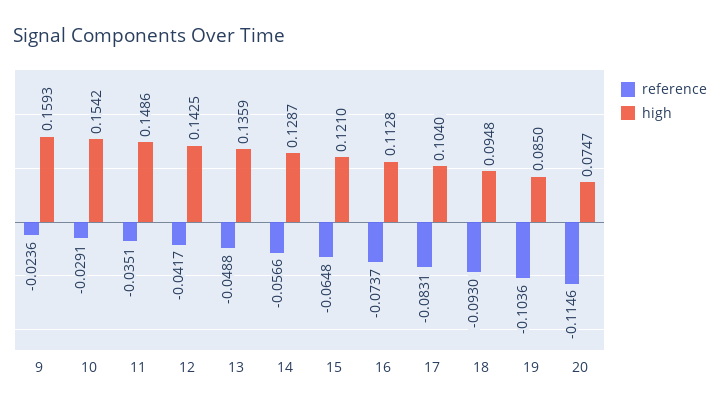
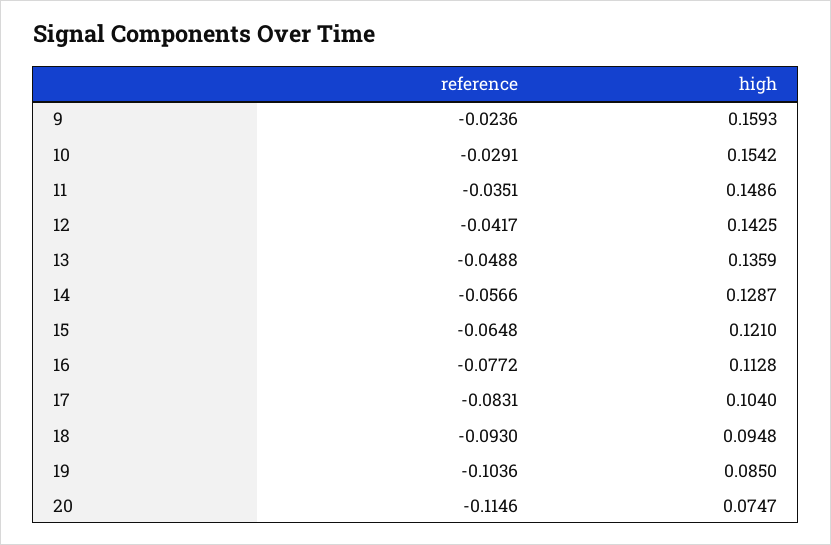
  {
    "reference": {
      "9": -0.0236,
      "10": -0.0291,
      "11": -0.0351,
      "12": -0.0417,
      "13": -0.0488,
      "14": -0.0566,
      "15": -0.0648,
-     "16": -0.0737,
+     "16": -0.0772,
      "17": -0.0831,
      "18": -0.093,
      "19": -0.1036,
      "20": -0.1146
    },
    "high": {
      "9": 0.1593,
      "10": 0.1542,
      "11": 0.1486,
      "12": 0.1425,
      "13": 0.1359,
      "14": 0.1287,
      "15": 0.121,
      "16": 0.1128,
      "17": 0.104,
      "18": 0.0948,
      "19": 0.085,
      "20": 0.0747
    }
  }

